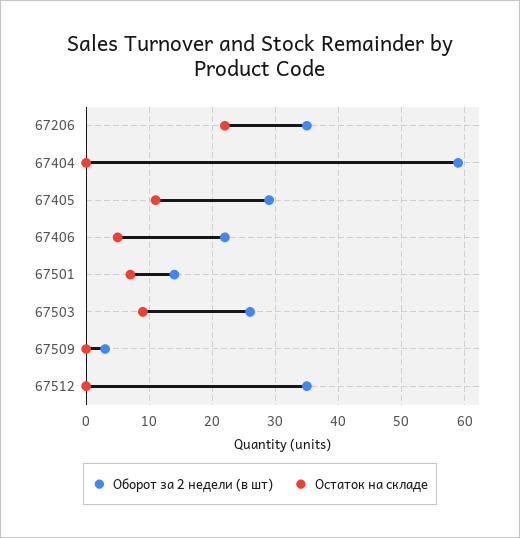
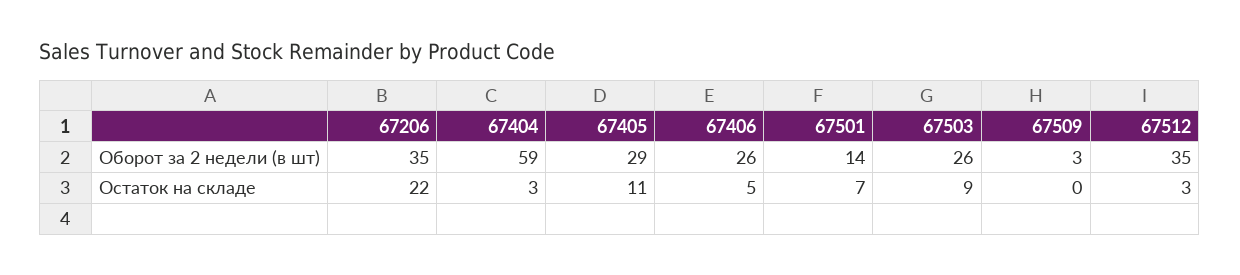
  {
    "Оборот за 2 недели (в шт)": {
      "67206": 35,
      "67404": 59,
      "67405": 29,
-     "67406": 22,
+     "67406": 26,
      "67501": 14,
      "67503": 26,
      "67509": 3,
      "67512": 35
    },
    "Остаток на складе": {
      "67206": 22,
-     "67404": 0,
+     "67404": 3,
      "67405": 11,
      "67406": 5,
      "67501": 7,
      "67503": 9,
      "67509": 0,
-     "67512": 0
+     "67512": 3
    }
  }

